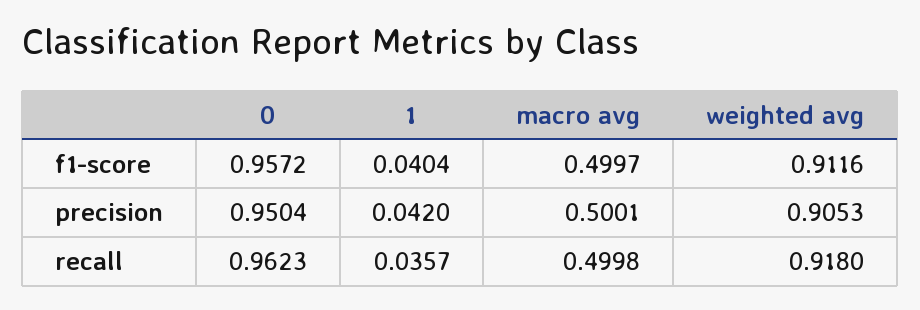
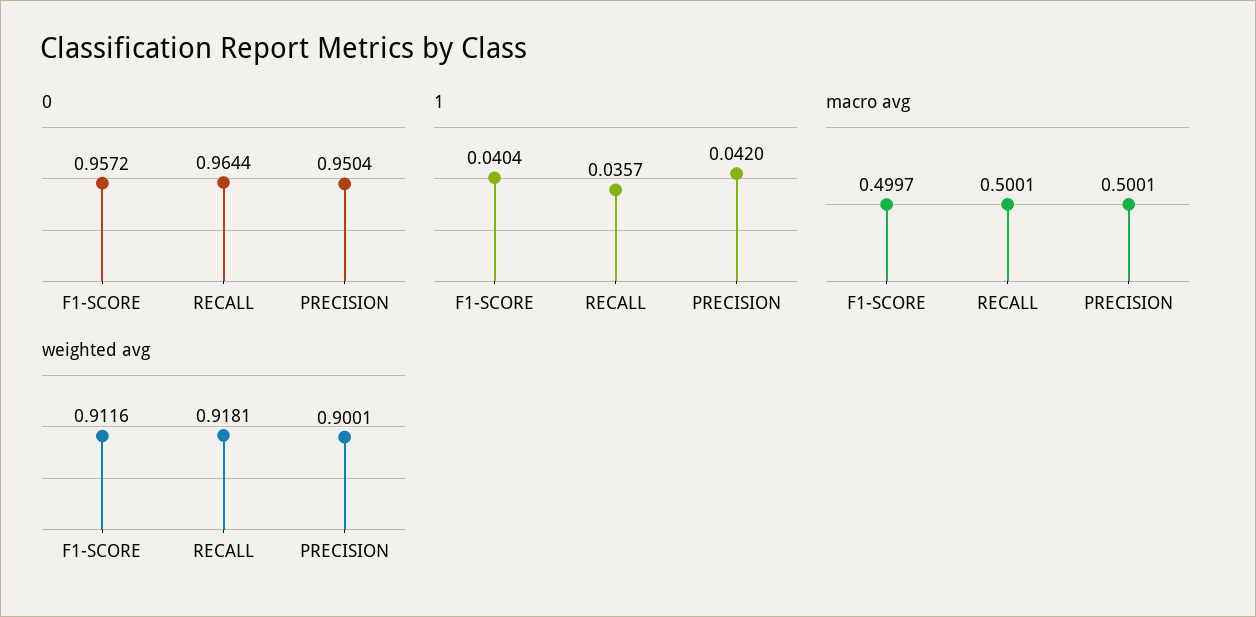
  {
    "0": {
      "f1-score": 0.9572,
      "precision": 0.9504,
-     "recall": 0.9623
+     "recall": 0.9644
    },
    "1": {
      "f1-score": 0.0404,
      "precision": 0.042,
      "recall": 0.0357
    },
    "macro avg": {
      "f1-score": 0.4997,
      "precision": 0.5001,
-     "recall": 0.4998
+     "recall": 0.5001
    },
    "weighted avg": {
      "f1-score": 0.9116,
-     "precision": 0.9053,
+     "precision": 0.9001,
-     "recall": 0.918
+     "recall": 0.9181
    }
  }

